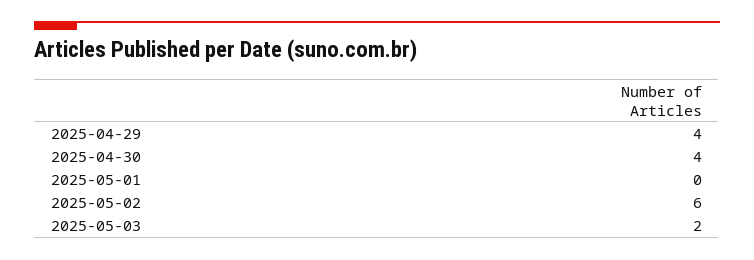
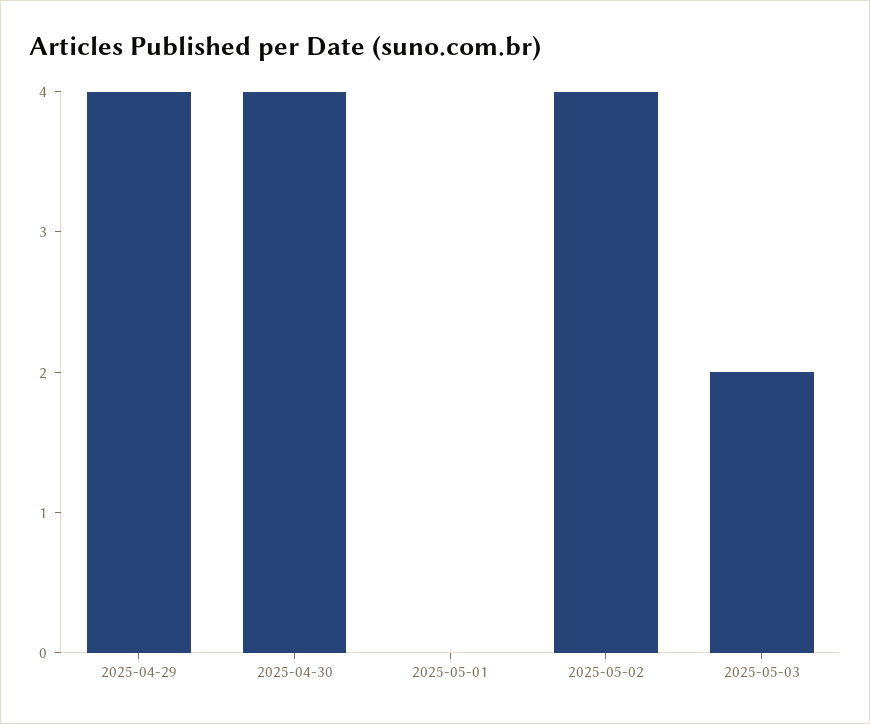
  {
    "2025-04-29": 4,
    "2025-04-30": 4,
    "2025-05-01": 0,
-   "2025-05-02": 6,
+   "2025-05-02": 4,
    "2025-05-03": 2
  }

